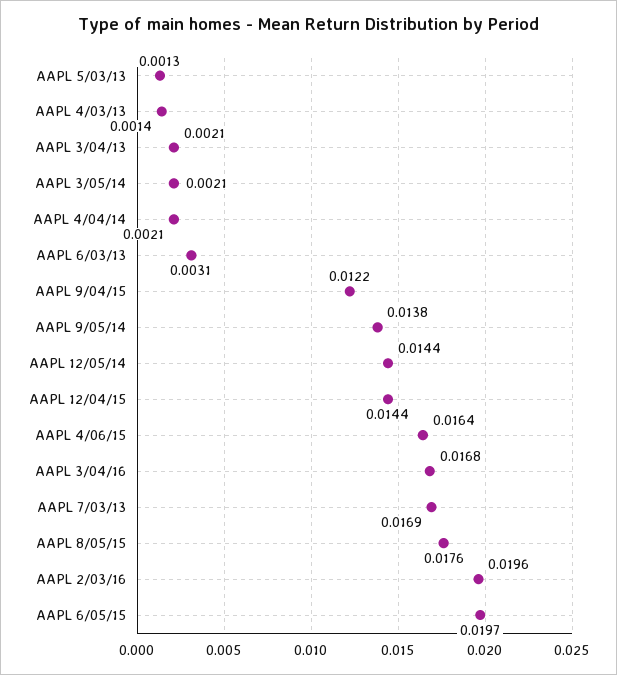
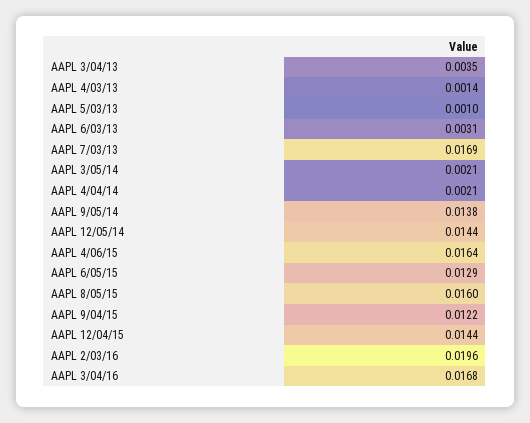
  {
-   "AAPL 5/03/13": 0.0013,
+   "AAPL 5/03/13": 0.001,
    "AAPL 4/03/13": 0.0014,
-   "AAPL 3/04/13": 0.0021,
+   "AAPL 3/04/13": 0.0035,
    "AAPL 3/05/14": 0.0021,
    "AAPL 4/04/14": 0.0021,
    "AAPL 6/03/13": 0.0031,
    "AAPL 9/04/15": 0.0122,
    "AAPL 9/05/14": 0.0138,
    "AAPL 12/05/14": 0.0144,
    "AAPL 12/04/15": 0.0144,
    "AAPL 4/06/15": 0.0164,
    "AAPL 3/04/16": 0.0168,
    "AAPL 7/03/13": 0.0169,
-   "AAPL 8/05/15": 0.0176,
+   "AAPL 8/05/15": 0.016,
    "AAPL 2/03/16": 0.0196,
-   "AAPL 6/05/15": 0.0197
+   "AAPL 6/05/15": 0.0129
  }

